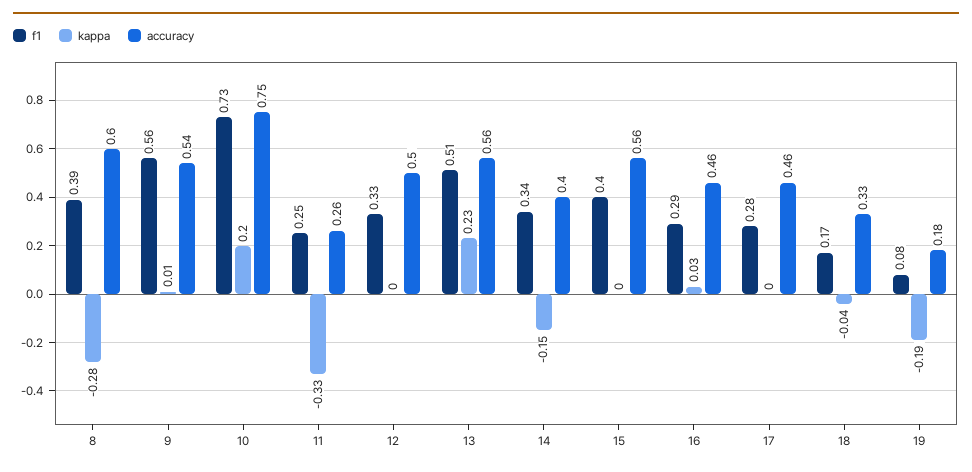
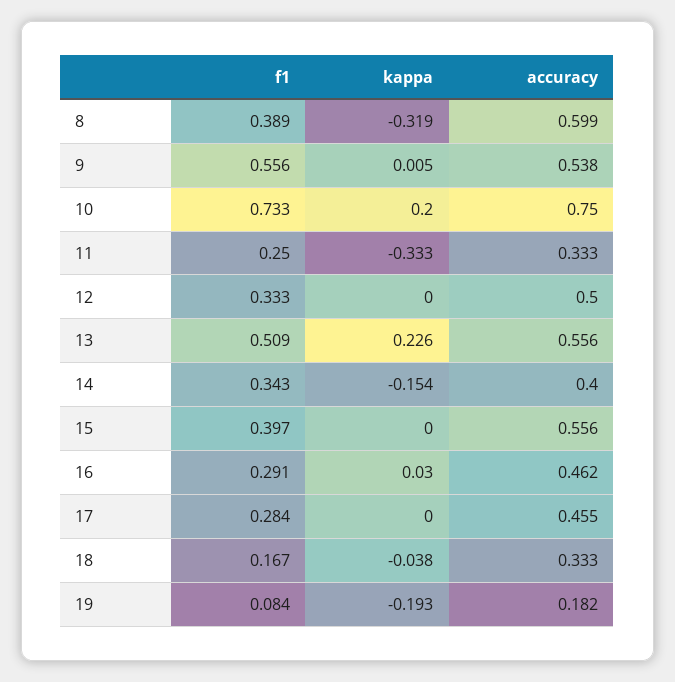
  {
    "f1": {
      "8": 0.389,
      "9": 0.556,
      "10": 0.733,
      "11": 0.25,
      "12": 0.333,
      "13": 0.509,
      "14": 0.343,
      "15": 0.397,
      "16": 0.291,
      "17": 0.284,
      "18": 0.167,
      "19": 0.084
    },
    "kappa": {
-     "8": -0.28,
+     "8": -0.319,
      "9": 0.005,
      "10": 0.2,
      "11": -0.333,
      "12": 0,
      "13": 0.226,
      "14": -0.154,
      "15": 0,
      "16": 0.03,
      "17": 0,
      "18": -0.038,
      "19": -0.193
    },
    "accuracy": {
      "8": 0.599,
      "9": 0.538,
      "10": 0.75,
-     "11": 0.26,
+     "11": 0.333,
      "12": 0.5,
      "13": 0.556,
      "14": 0.4,
      "15": 0.556,
      "16": 0.462,
      "17": 0.455,
      "18": 0.333,
      "19": 0.182
    }
  }

